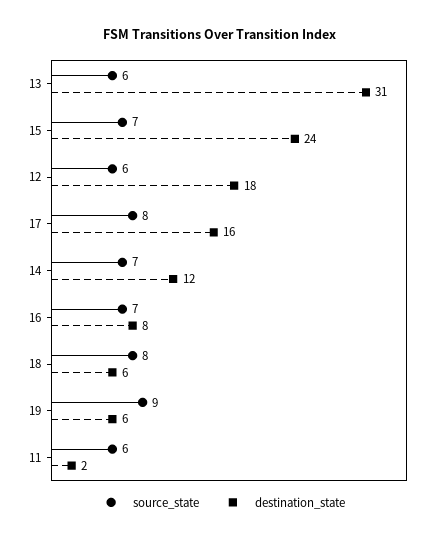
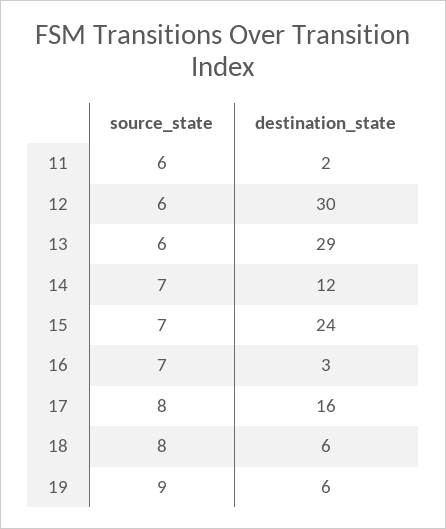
  {
    "source_state": {
      "13": 6,
      "15": 7,
      "12": 6,
      "17": 8,
      "14": 7,
      "16": 7,
      "18": 8,
      "19": 9,
      "11": 6
    },
    "destination_state": {
-     "13": 31,
+     "13": 29,
      "15": 24,
-     "12": 18,
+     "12": 30,
      "17": 16,
      "14": 12,
-     "16": 8,
+     "16": 3,
      "18": 6,
      "19": 6,
      "11": 2
    }
  }

